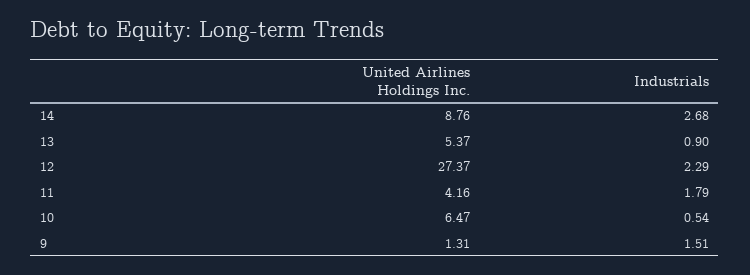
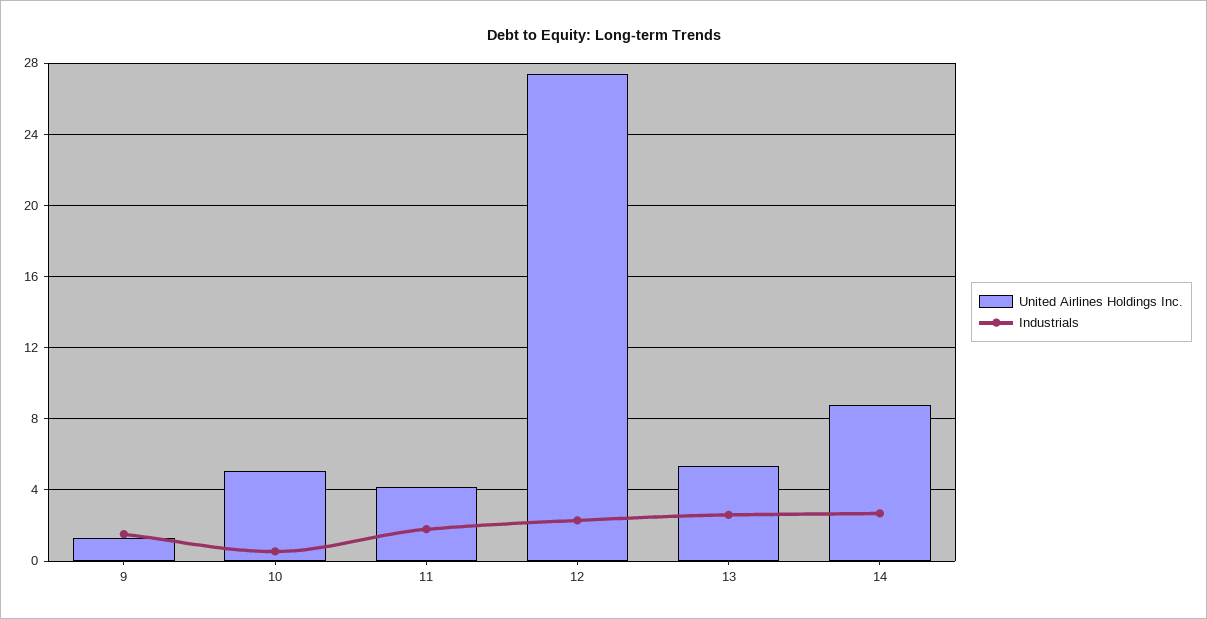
  {
    "United Airlines Holdings Inc.": {
      "14": 8.76,
      "13": 5.37,
      "12": 27.37,
      "11": 4.16,
-     "10": 6.47,
+     "10": 5,
      "9": 1.31
    },
    "Industrials": {
      "14": 2.68,
-     "13": 0.9,
+     "13": 2.5,
      "12": 2.29,
      "11": 1.79,
      "10": 0.54,
      "9": 1.51
    }
  }

